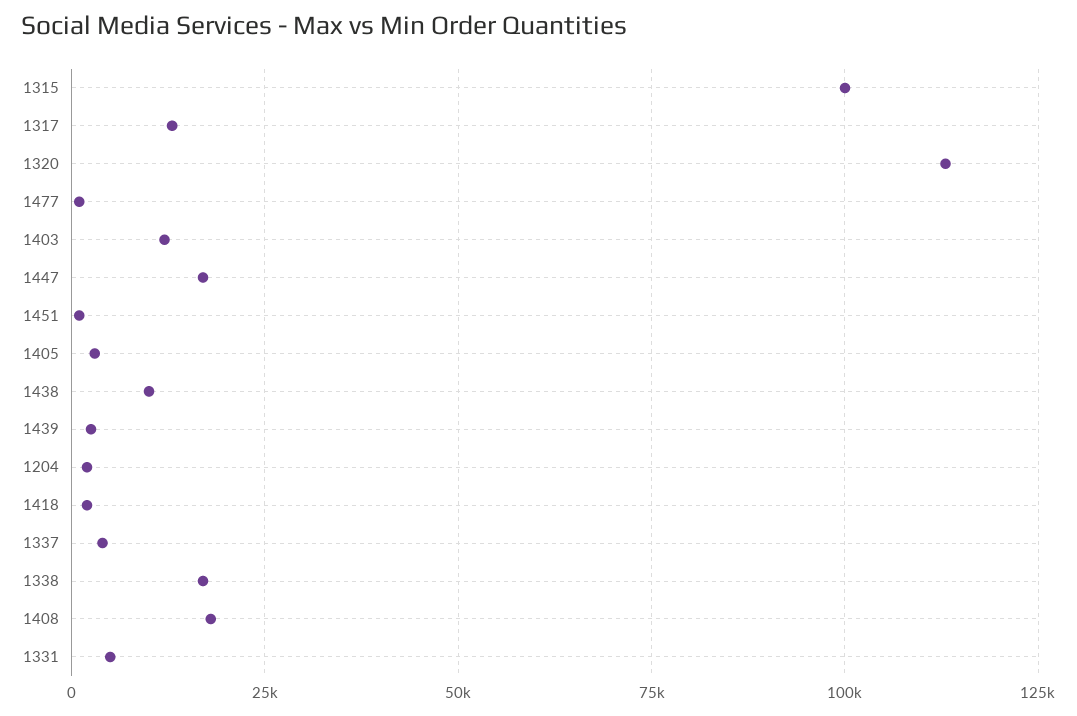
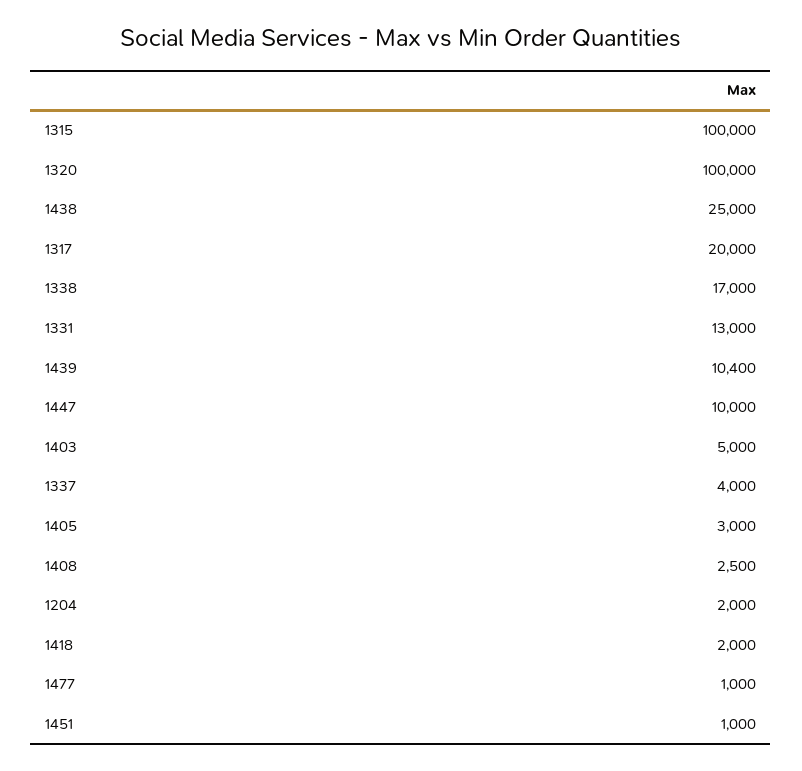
  {
    "1315": 100000,
-   "1317": 12500,
+   "1317": 20000,
-   "1320": 112500,
+   "1320": 100000,
    "1477": 1000,
-   "1403": 12500,
+   "1403": 5000,
-   "1447": 17500,
+   "1447": 10000,
    "1451": 1000,
    "1405": 3000,
-   "1438": 10000,
+   "1438": 25000,
-   "1439": 2500,
+   "1439": 10400,
    "1204": 2000,
    "1418": 2000,
    "1337": 4000,
    "1338": 17000,
-   "1408": 17500,
+   "1408": 2500,
-   "1331": 5000
+   "1331": 13000
  }

